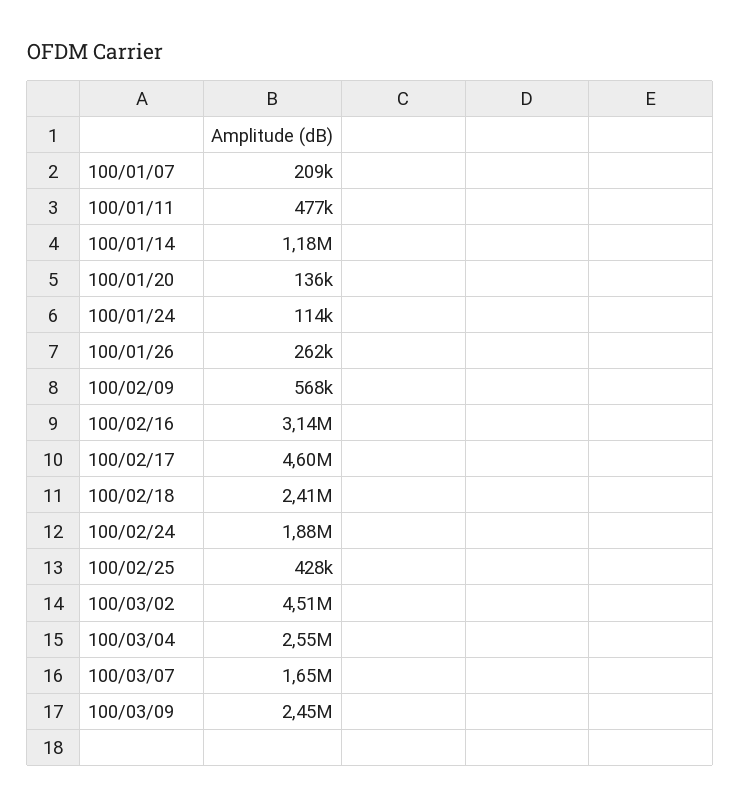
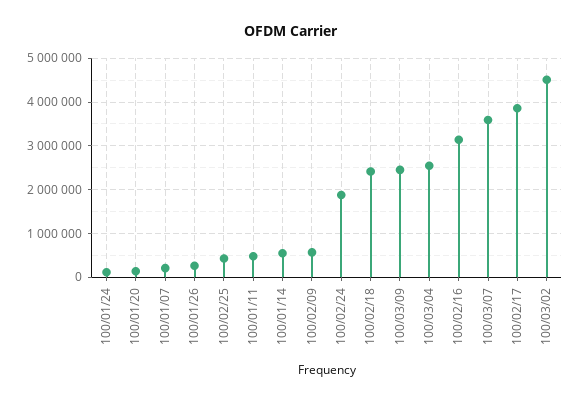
  {
    "100/01/07": 209000,
    "100/01/11": 477000,
-   "100/01/14": 1180000,
+   "100/01/14": 600000,
    "100/01/20": 136000,
    "100/01/24": 114000,
    "100/01/26": 262000,
    "100/02/09": 568000,
    "100/02/16": 3140000,
-   "100/02/17": 4600000,
+   "100/02/17": 3800000,
    "100/02/18": 2410000,
    "100/02/24": 1880000,
    "100/02/25": 428000,
    "100/03/02": 4510000,
    "100/03/04": 2550000,
-   "100/03/07": 1650000,
+   "100/03/07": 3600000,
    "100/03/09": 2450000
  }

